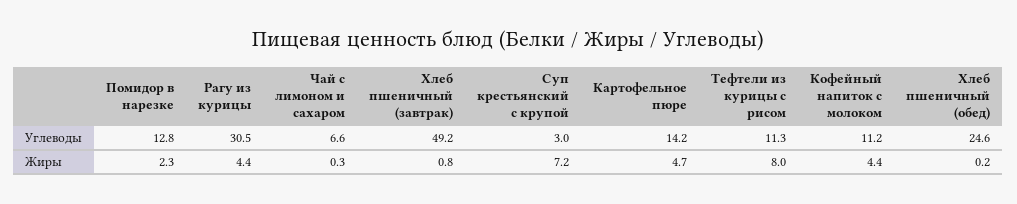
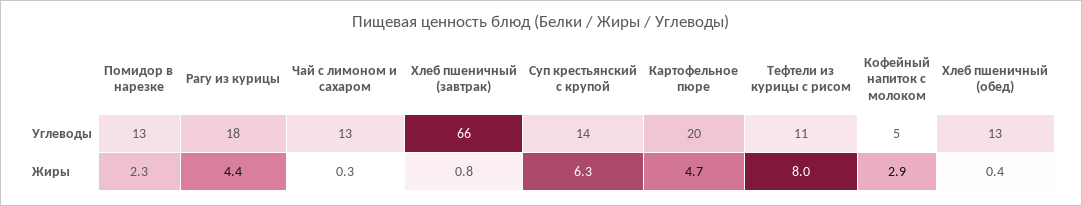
  {
    "Помидор в нарезке": {
      "Углеводы": 12.8,
      "Жиры": 2.3
    },
    "Рагу из курицы": {
-     "Углеводы": 30.5,
+     "Углеводы": 18,
      "Жиры": 4.4
    },
    "Чай с лимоном и сахаром": {
-     "Углеводы": 6.6,
+     "Углеводы": 13,
      "Жиры": 0.3
    },
    "Хлеб пшеничный (завтрак)": {
-     "Углеводы": 49.2,
+     "Углеводы": 66,
      "Жиры": 0.8
    },
    "Суп крестьянский с крупой": {
-     "Углеводы": 3,
+     "Углеводы": 14,
-     "Жиры": 7.2
+     "Жиры": 6.3
    },
    "Картофельное пюре": {
-     "Углеводы": 14.2,
+     "Углеводы": 20,
      "Жиры": 4.7
    },
    "Тефтели из курицы с рисом": {
      "Углеводы": 11.3,
      "Жиры": 8
    },
    "Кофейный напиток с молоком": {
-     "Углеводы": 11.2,
+     "Углеводы": 5,
-     "Жиры": 4.4
+     "Жиры": 2.9
    },
    "Хлеб пшеничный (обед)": {
-     "Углеводы": 24.6,
+     "Углеводы": 13,
-     "Жиры": 0.2
+     "Жиры": 0.4
    }
  }

